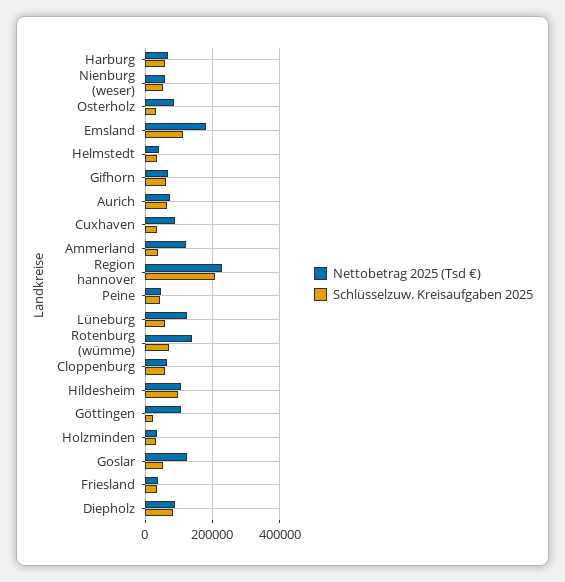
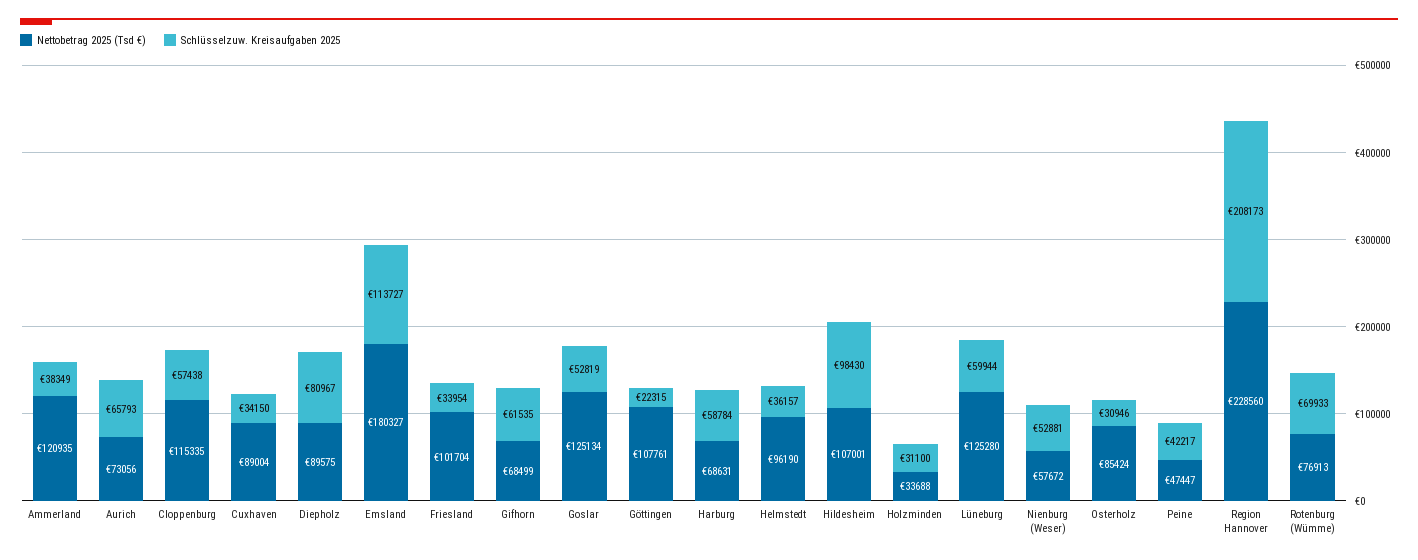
  {
    "Nettobetrag 2025 (Tsd €)": {
      "Harburg": 68631,
      "Nienburg (weser)": 57672,
      "Osterholz": 85424,
      "Emsland": 180327,
-     "Helmstedt": 40000,
+     "Helmstedt": 96190,
      "Gifhorn": 68499,
      "Aurich": 73056,
      "Cuxhaven": 89004,
      "Ammerland": 120935,
      "Region hannover": 228560,
      "Peine": 47447,
      "Lüneburg": 125280,
-     "Rotenburg (wümme)": 140000,
+     "Rotenburg (wümme)": 76913,
-     "Cloppenburg": 60000,
+     "Cloppenburg": 115335,
      "Hildesheim": 107001,
      "Göttingen": 107761,
      "Holzminden": 33688,
      "Goslar": 125134,
-     "Friesland": 40000,
+     "Friesland": 101704,
      "Diepholz": 89575
    },
    "Schlüsselzuw. Kreisaufgaben 2025": {
      "Harburg": 58784,
      "Nienburg (weser)": 52881,
      "Osterholz": 30946,
      "Emsland": 113727,
      "Helmstedt": 36157,
      "Gifhorn": 61535,
      "Aurich": 65793,
      "Cuxhaven": 34150,
      "Ammerland": 38349,
      "Region hannover": 208173,
      "Peine": 42217,
      "Lüneburg": 59944,
      "Rotenburg (wümme)": 69933,
      "Cloppenburg": 57438,
      "Hildesheim": 98430,
      "Göttingen": 22315,
      "Holzminden": 31100,
      "Goslar": 52819,
      "Friesland": 33954,
      "Diepholz": 80967
    }
  }

